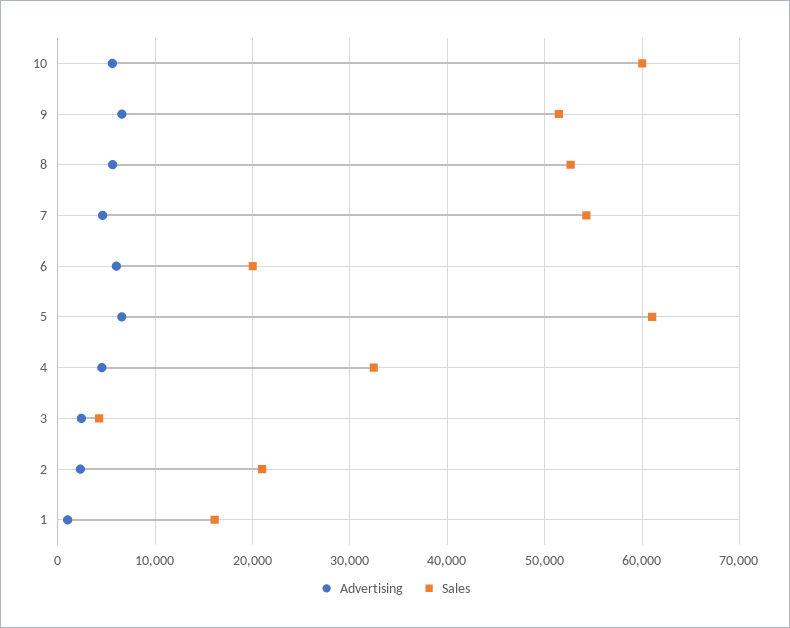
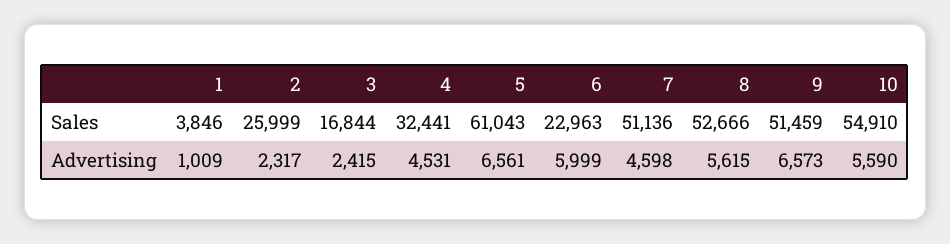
  {
    "Advertising": {
      "10": 5590,
      "9": 6573,
      "8": 5615,
      "7": 4598,
      "6": 5999,
      "5": 6561,
      "4": 4531,
      "3": 2415,
      "2": 2317,
      "1": 1009
    },
    "Sales": {
-     "10": 60000,
+     "10": 54910,
      "9": 51459,
      "8": 52666,
-     "7": 54000,
+     "7": 51136,
-     "6": 20000,
+     "6": 22963,
      "5": 61043,
      "4": 32441,
-     "3": 4000,
+     "3": 16844,
-     "2": 21000,
+     "2": 25999,
-     "1": 16000
+     "1": 3846
    }
  }

